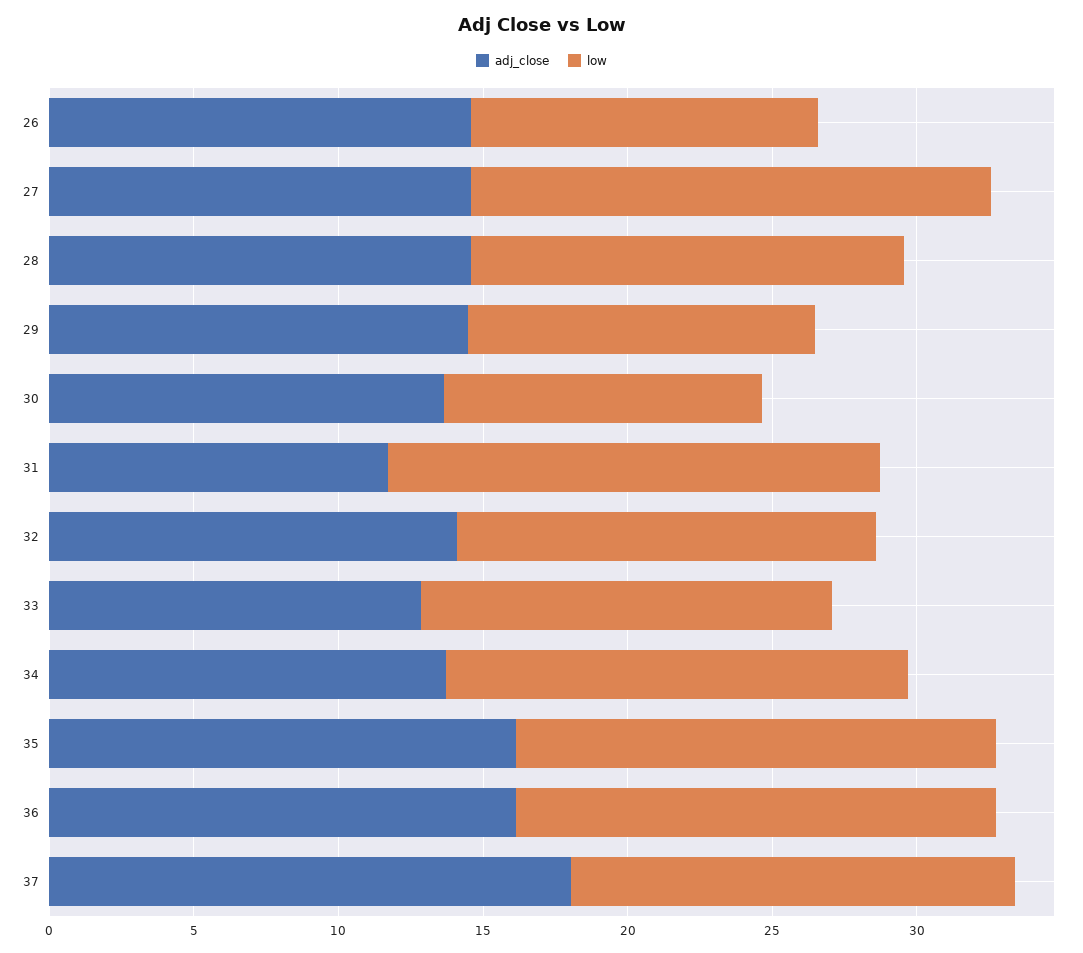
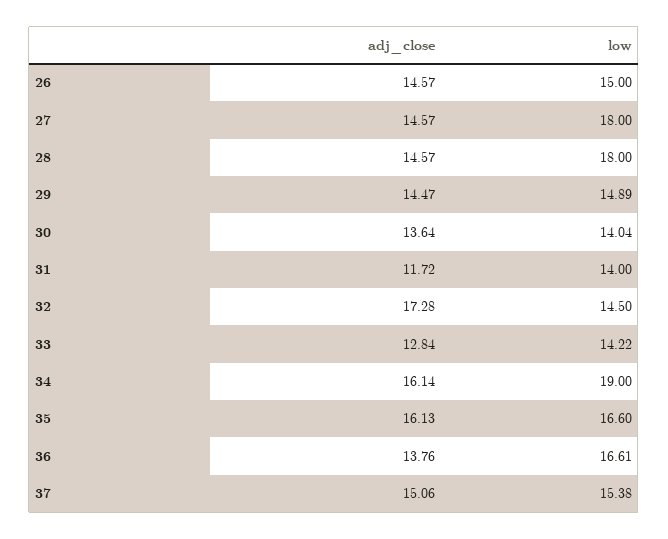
  {
    "adj_close": {
      "26": 14.57,
      "27": 14.57,
      "28": 14.57,
      "29": 14.47,
      "30": 13.64,
      "31": 11.72,
-     "32": 14,
+     "32": 17.28,
      "33": 12.84,
-     "34": 14,
+     "34": 16.14,
      "35": 16.13,
-     "36": 16,
+     "36": 13.76,
-     "37": 18
+     "37": 15.06
    },
    "low": {
-     "26": 12,
+     "26": 15,
      "27": 18,
-     "28": 15,
+     "28": 18,
-     "29": 12,
+     "29": 14.89,
-     "30": 11,
+     "30": 14.04,
-     "31": 17,
+     "31": 14,
      "32": 14.5,
      "33": 14.22,
-     "34": 16,
+     "34": 19,
      "35": 16.6,
      "36": 16.61,
      "37": 15.38
    }
  }

